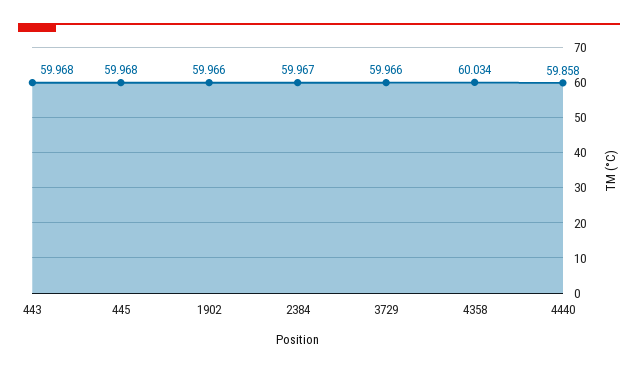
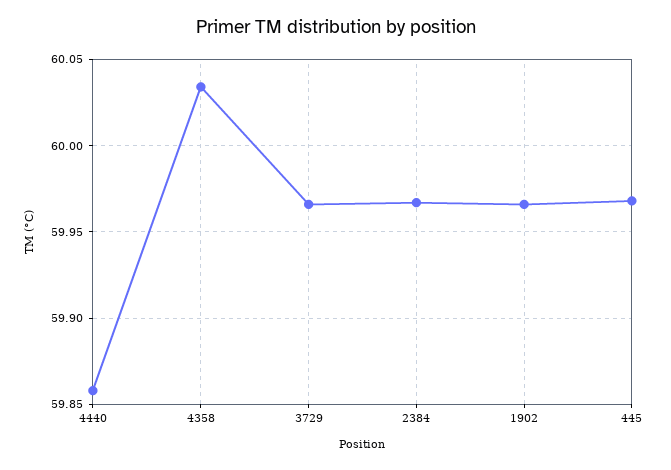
  {
-   "443": 59.968,
    "445": 59.968,
    "1902": 59.966,
    "2384": 59.967,
    "3729": 59.966,
    "4358": 60.034,
    "4440": 59.858
  }

